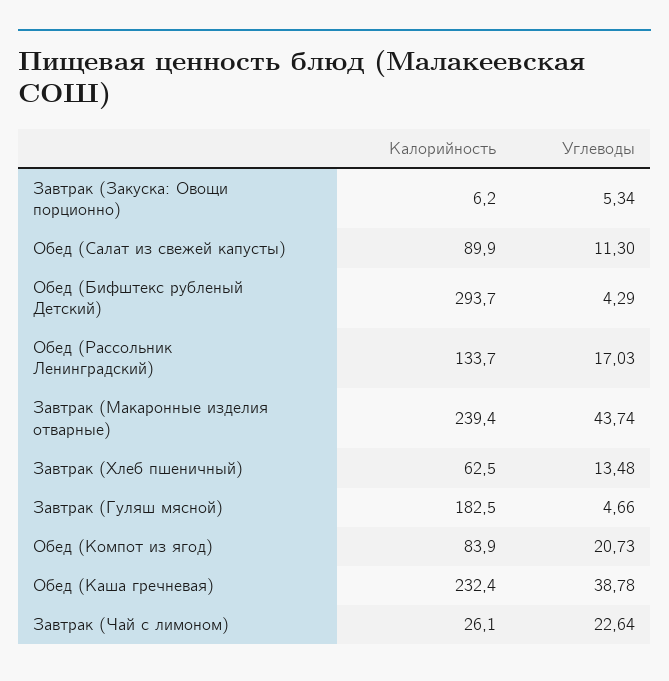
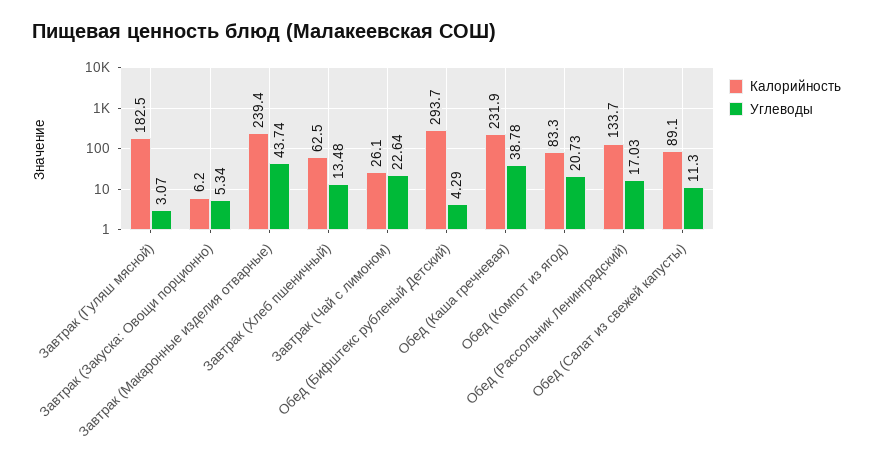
  {
    "Калорийность": {
      "Завтрак (Закуска: Овощи порционно)": 6.2,
-     "Обед (Салат из свежей капусты)": 89.9,
+     "Обед (Салат из свежей капусты)": 89.1,
      "Обед (Бифштекс рубленый Детский)": 293.7,
      "Обед (Рассольник Ленинградский)": 133.7,
      "Завтрак (Макаронные изделия отварные)": 239.4,
      "Завтрак (Хлеб пшеничный)": 62.5,
      "Завтрак (Гуляш мясной)": 182.5,
-     "Обед (Компот из ягод)": 83.9,
+     "Обед (Компот из ягод)": 83.3,
-     "Обед (Каша гречневая)": 232.4,
+     "Обед (Каша гречневая)": 231.9,
      "Завтрак (Чай с лимоном)": 26.1
    },
    "Углеводы": {
      "Завтрак (Закуска: Овощи порционно)": 5.34,
      "Обед (Салат из свежей капусты)": 11.3,
      "Обед (Бифштекс рубленый Детский)": 4.29,
      "Обед (Рассольник Ленинградский)": 17.03,
      "Завтрак (Макаронные изделия отварные)": 43.74,
      "Завтрак (Хлеб пшеничный)": 13.48,
-     "Завтрак (Гуляш мясной)": 4.66,
+     "Завтрак (Гуляш мясной)": 3.07,
      "Обед (Компот из ягод)": 20.73,
      "Обед (Каша гречневая)": 38.78,
      "Завтрак (Чай с лимоном)": 22.64
    }
  }

